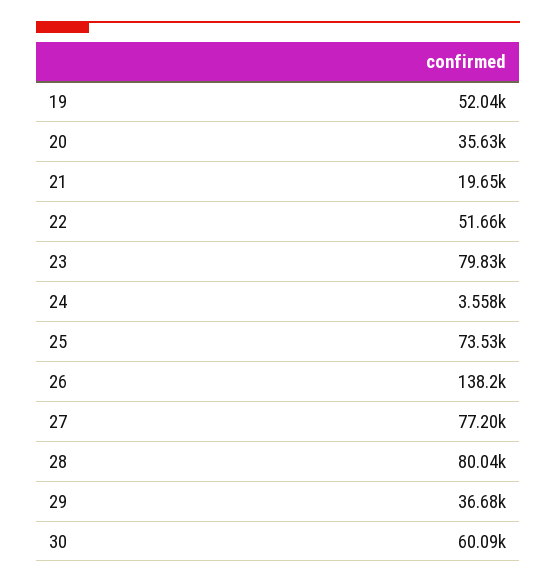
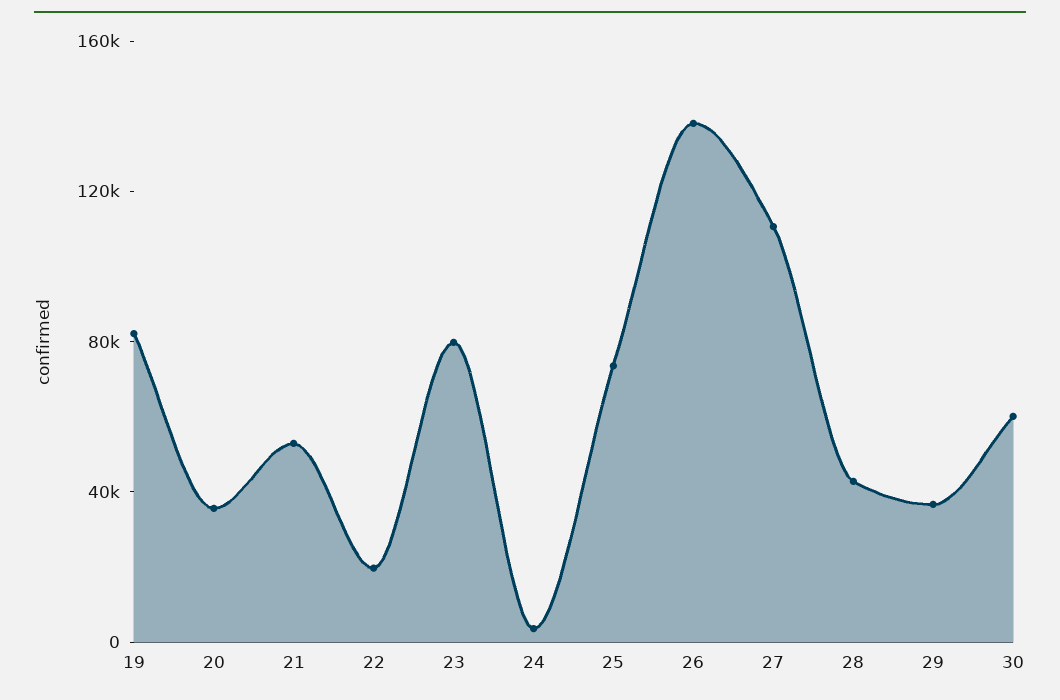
  {
-   "19": 52040,
+   "19": 80000,
    "20": 35630,
-   "21": 19650,
+   "21": 50000,
-   "22": 51660,
+   "22": 20000,
    "23": 79830,
    "24": 3558,
    "25": 73530,
    "26": 138200,
-   "27": 77200,
+   "27": 110000,
-   "28": 80040,
+   "28": 40000,
    "29": 36680,
    "30": 60090
  }

